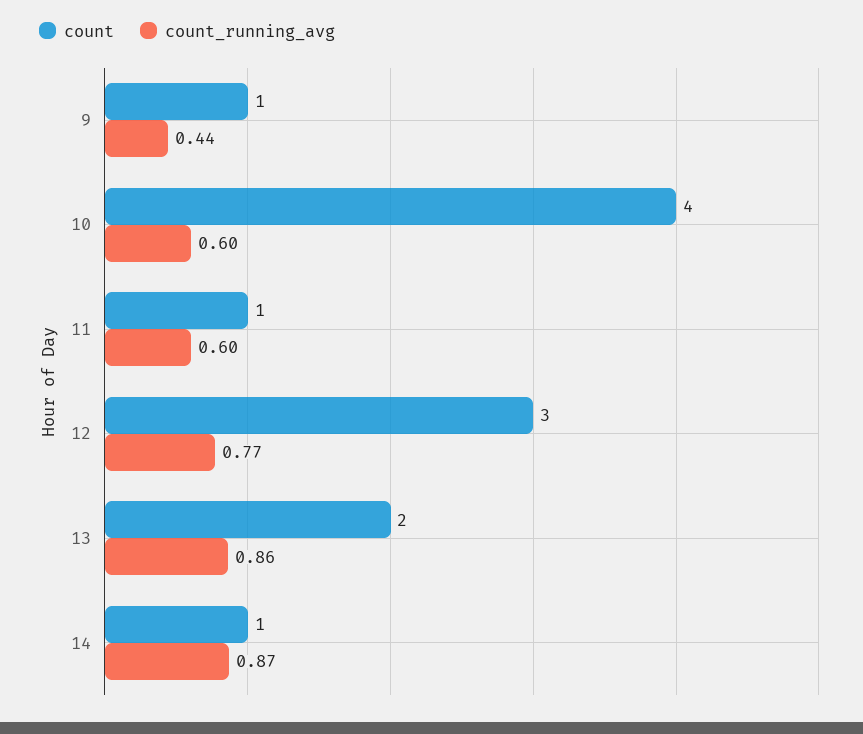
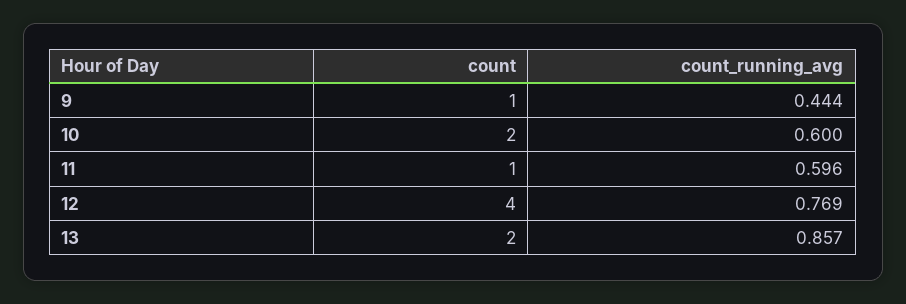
  {
    "count": {
      "9": 1,
-     "10": 4,
+     "10": 2,
      "11": 1,
-     "12": 3,
+     "12": 4,
-     "13": 2,
+     "13": 2
-     "14": 1
    },
    "count_running_avg": {
      "9": 0.444,
      "10": 0.6,
      "11": 0.596,
      "12": 0.769,
-     "13": 0.857,
+     "13": 0.857
-     "14": 0.87
    }
  }

